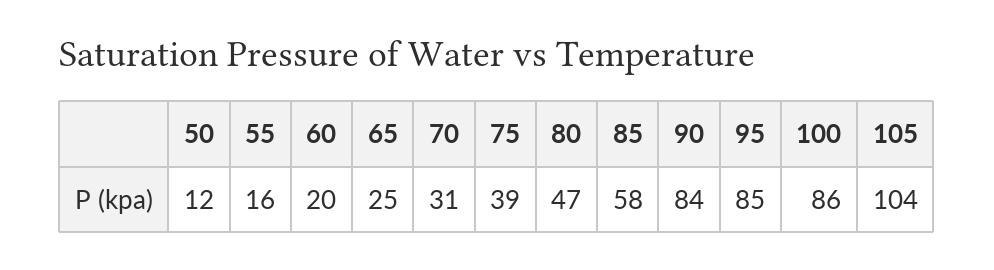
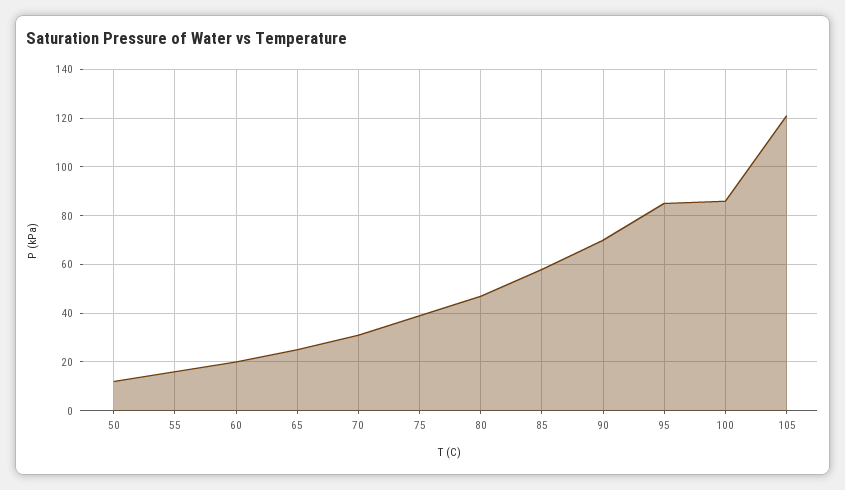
  {
    "50": 12,
    "55": 16,
    "60": 20,
    "65": 25,
    "70": 31,
    "75": 39,
    "80": 47,
    "85": 58,
-   "90": 84,
+   "90": 70,
    "95": 85,
    "100": 86,
-   "105": 104
+   "105": 120
  }

